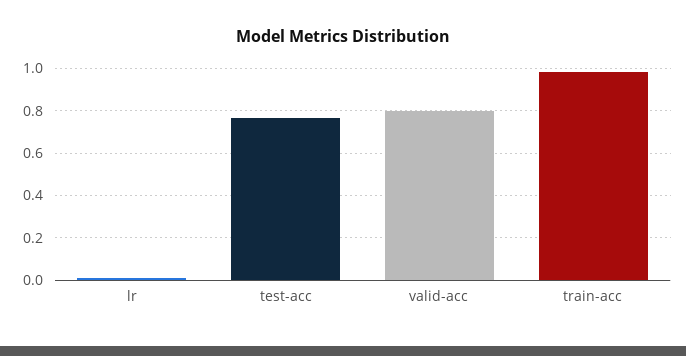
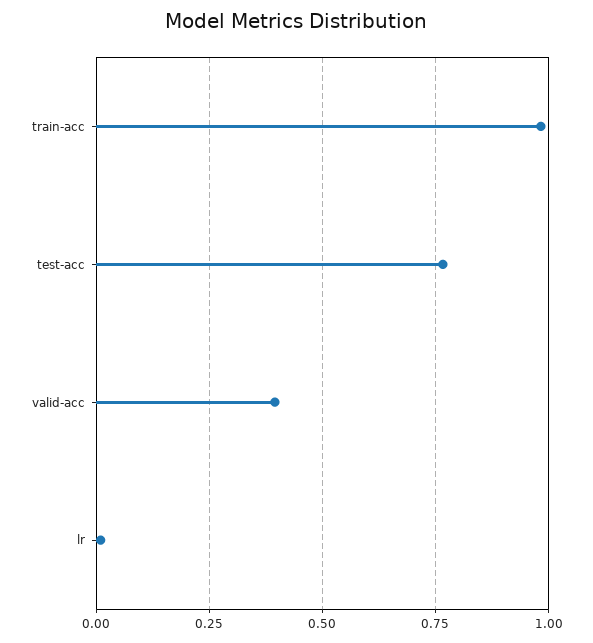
  {
    "lr": 0,
    "test-acc": 0.775,
-   "valid-acc": 0.8,
+   "valid-acc": 0.4,
    "train-acc": 0.975
  }

